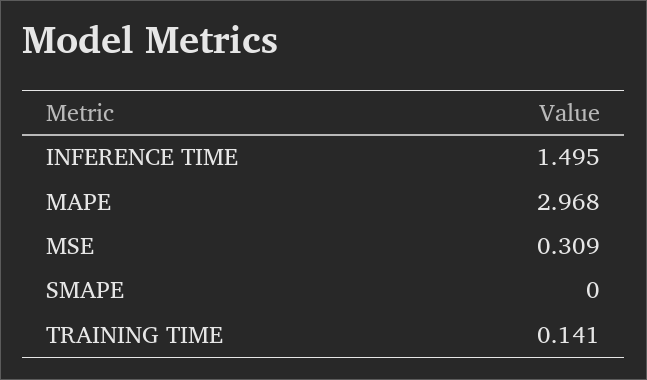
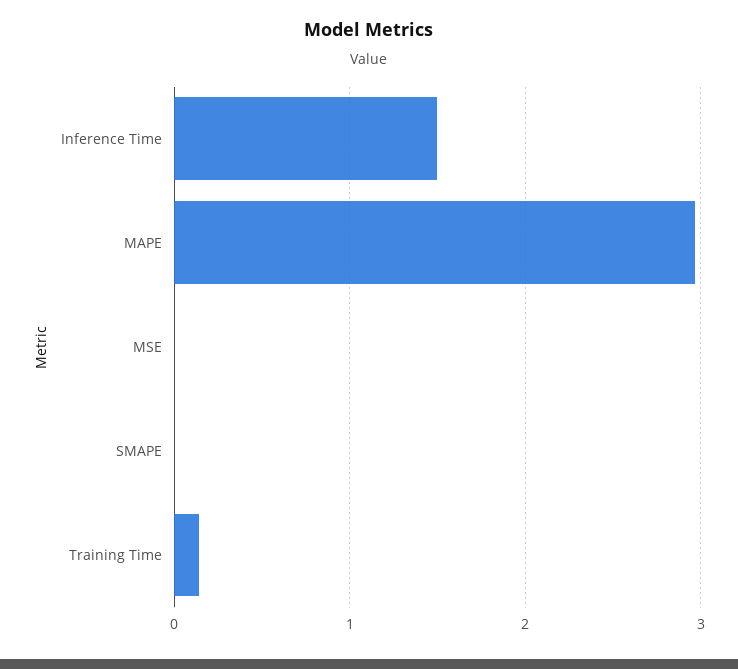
  {
    "INFERENCE TIME": 1.495,
    "MAPE": 2.968,
-   "MSE": 0.309,
+   "MSE": 0,
    "SMAPE": 0,
    "TRAINING TIME": 0.141
  }

